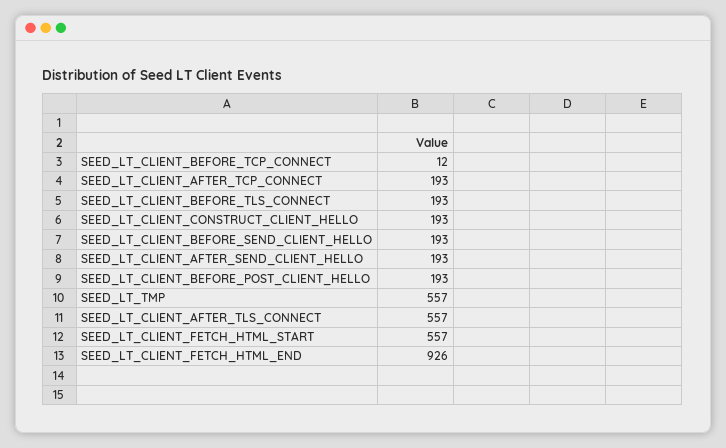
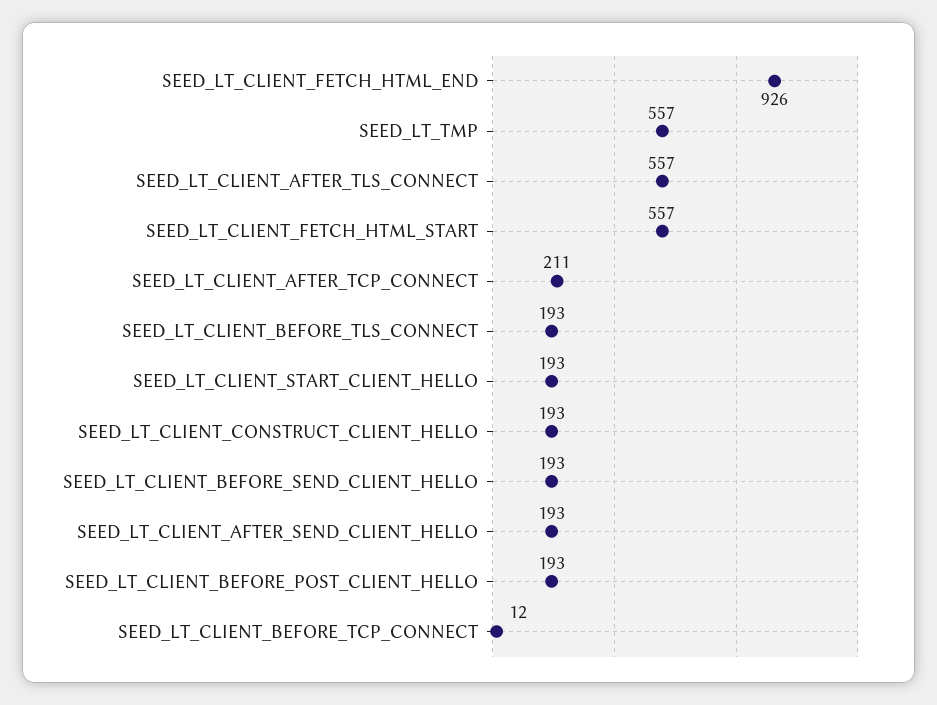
  {
    "SEED_LT_CLIENT_BEFORE_TCP_CONNECT": 12,
-   "SEED_LT_CLIENT_AFTER_TCP_CONNECT": 193,
+   "SEED_LT_CLIENT_AFTER_TCP_CONNECT": 211,
    "SEED_LT_CLIENT_BEFORE_TLS_CONNECT": 193,
    "SEED_LT_CLIENT_CONSTRUCT_CLIENT_HELLO": 193,
    "SEED_LT_CLIENT_BEFORE_SEND_CLIENT_HELLO": 193,
    "SEED_LT_CLIENT_AFTER_SEND_CLIENT_HELLO": 193,
    "SEED_LT_CLIENT_BEFORE_POST_CLIENT_HELLO": 193,
    "SEED_LT_TMP": 557,
    "SEED_LT_CLIENT_AFTER_TLS_CONNECT": 557,
    "SEED_LT_CLIENT_FETCH_HTML_START": 557,
-   "SEED_LT_CLIENT_FETCH_HTML_END": 926
+   "SEED_LT_CLIENT_FETCH_HTML_END": 926,
+   "SEED_LT_CLIENT_START_CLIENT_HELLO": 193
  }

